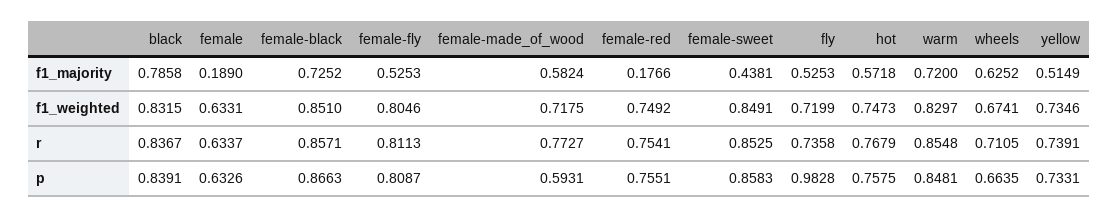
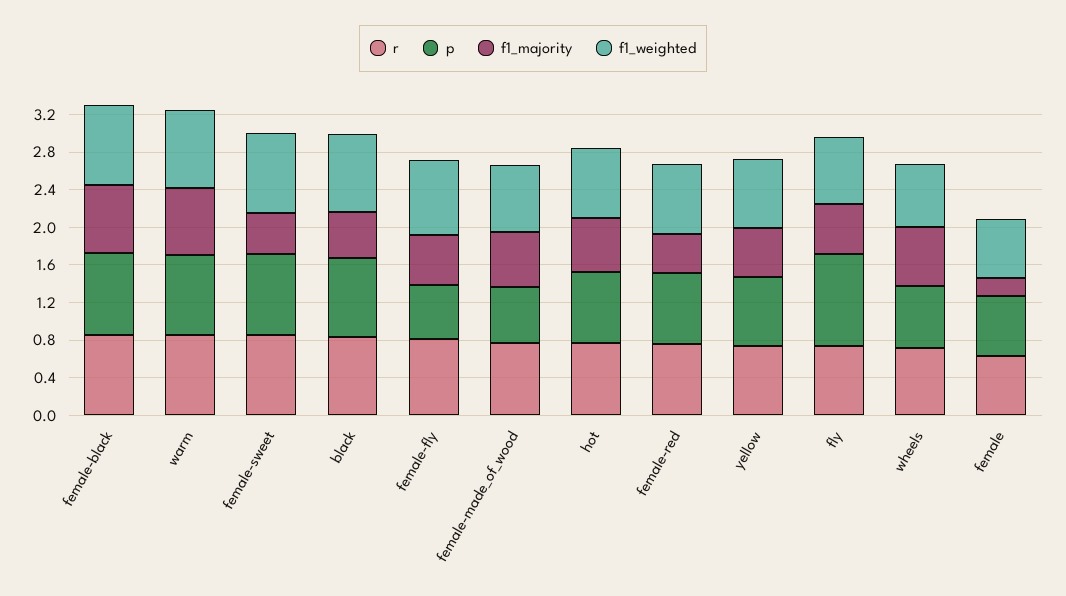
  {
    "f1_majority": {
-     "black": 0.7858,
+     "black": 0.5,
      "female": 0.189,
      "female-black": 0.7252,
      "female-fly": 0.5253,
      "female-made_of_wood": 0.5824,
-     "female-red": 0.1766,
+     "female-red": 0.4,
      "female-sweet": 0.4381,
      "fly": 0.5253,
      "hot": 0.5718,
      "warm": 0.72,
      "wheels": 0.6252,
      "yellow": 0.5149
    },
    "f1_weighted": {
      "black": 0.8315,
      "female": 0.6331,
      "female-black": 0.851,
      "female-fly": 0.8046,
      "female-made_of_wood": 0.7175,
      "female-red": 0.7492,
      "female-sweet": 0.8491,
      "fly": 0.7199,
      "hot": 0.7473,
      "warm": 0.8297,
      "wheels": 0.6741,
      "yellow": 0.7346
    },
    "r": {
      "black": 0.8367,
      "female": 0.6337,
      "female-black": 0.8571,
      "female-fly": 0.8113,
      "female-made_of_wood": 0.7727,
      "female-red": 0.7541,
      "female-sweet": 0.8525,
      "fly": 0.7358,
      "hot": 0.7679,
      "warm": 0.8548,
      "wheels": 0.7105,
      "yellow": 0.7391
    },
    "p": {
      "black": 0.8391,
      "female": 0.6326,
      "female-black": 0.8663,
-     "female-fly": 0.8087,
+     "female-fly": 0.6,
      "female-made_of_wood": 0.5931,
      "female-red": 0.7551,
      "female-sweet": 0.8583,
      "fly": 0.9828,
      "hot": 0.7575,
      "warm": 0.8481,
      "wheels": 0.6635,
      "yellow": 0.7331
    }
  }

